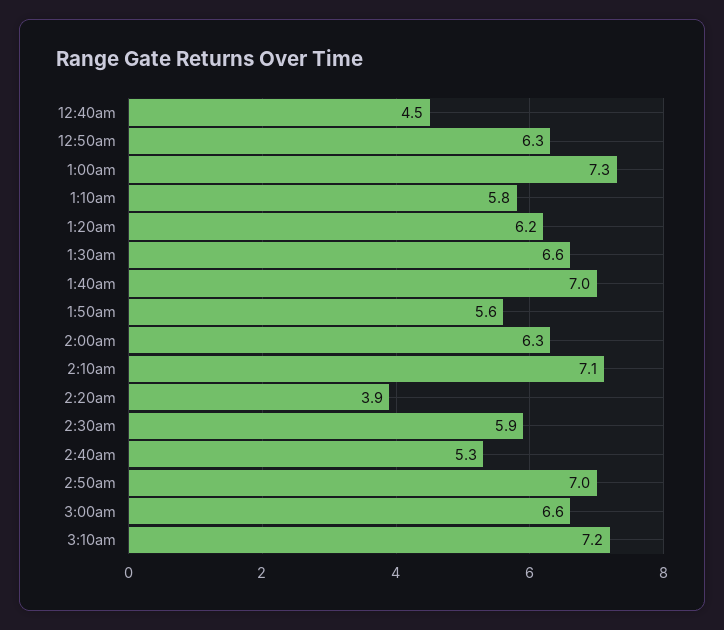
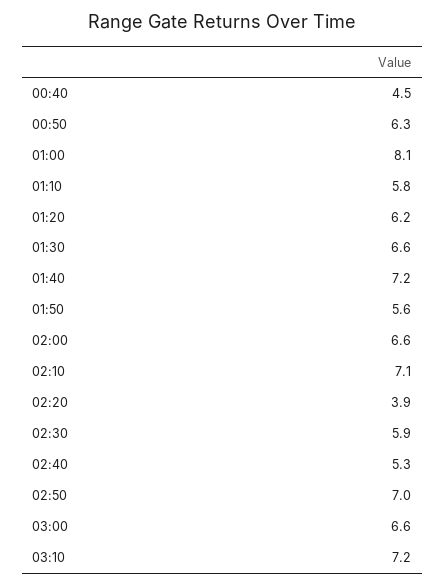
  {
    "12:40am": 4.5,
    "12:50am": 6.3,
-   "1:00am": 7.3,
+   "1:00am": 8.1,
    "1:10am": 5.8,
    "1:20am": 6.2,
    "1:30am": 6.6,
-   "1:40am": 7,
+   "1:40am": 7.2,
    "1:50am": 5.6,
-   "2:00am": 6.3,
+   "2:00am": 6.6,
    "2:10am": 7.1,
    "2:20am": 3.9,
    "2:30am": 5.9,
    "2:40am": 5.3,
    "2:50am": 7,
    "3:00am": 6.6,
    "3:10am": 7.2
  }

